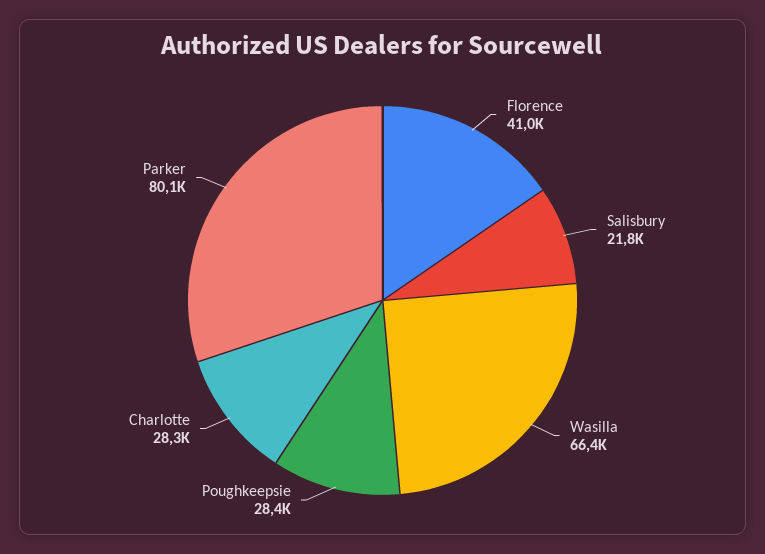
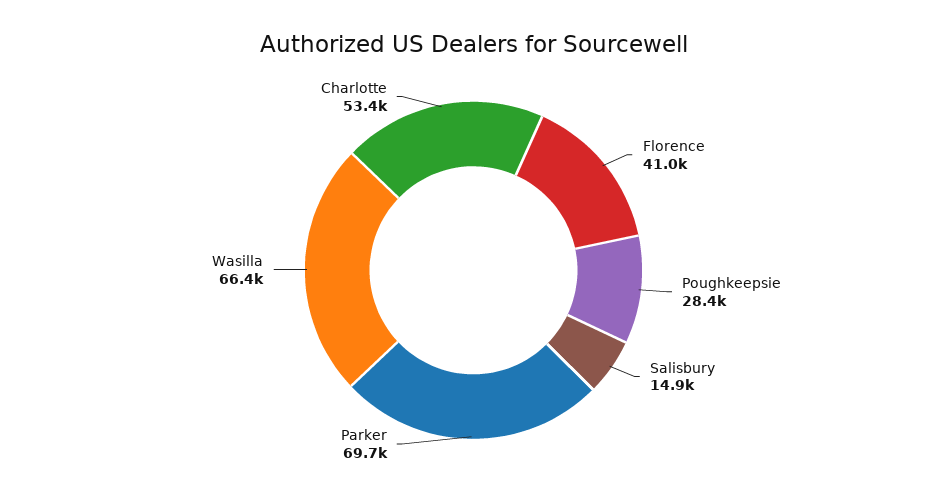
  {
    "Florence": 41000,
-   "Salisbury": 21800,
+   "Salisbury": 14900,
    "Wasilla": 66400,
    "Poughkeepsie": 28400,
-   "Charlotte": 28300,
+   "Charlotte": 53400,
-   "Parker": 80100
+   "Parker": 69700
  }

